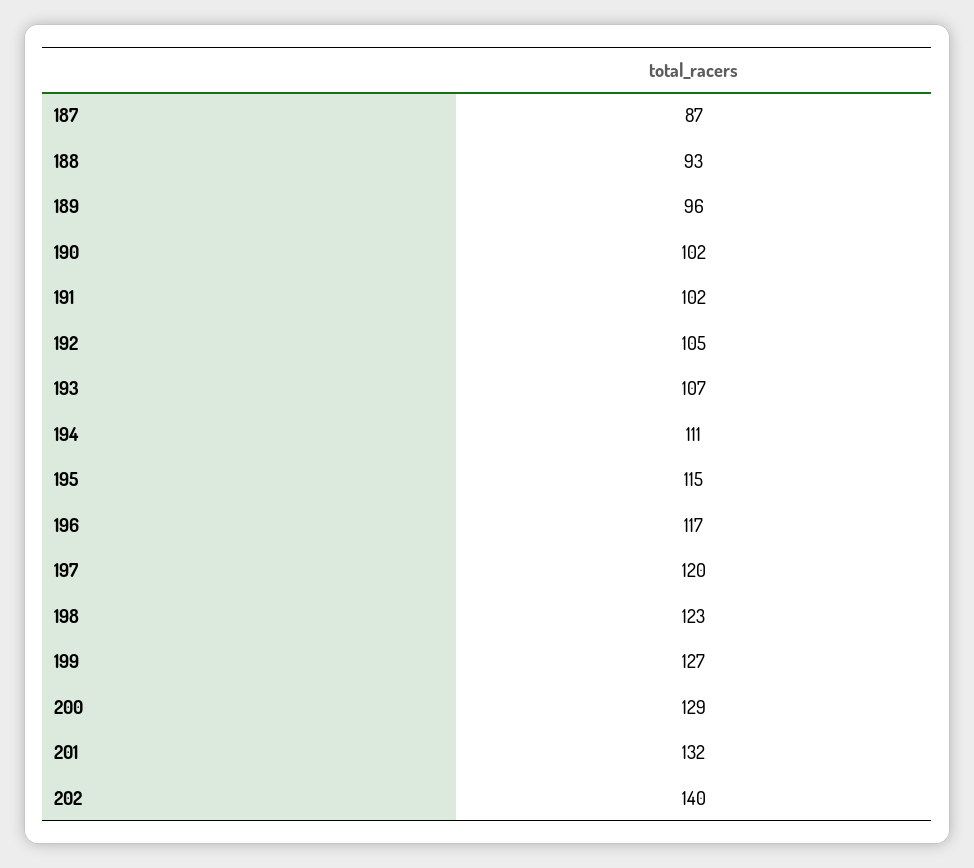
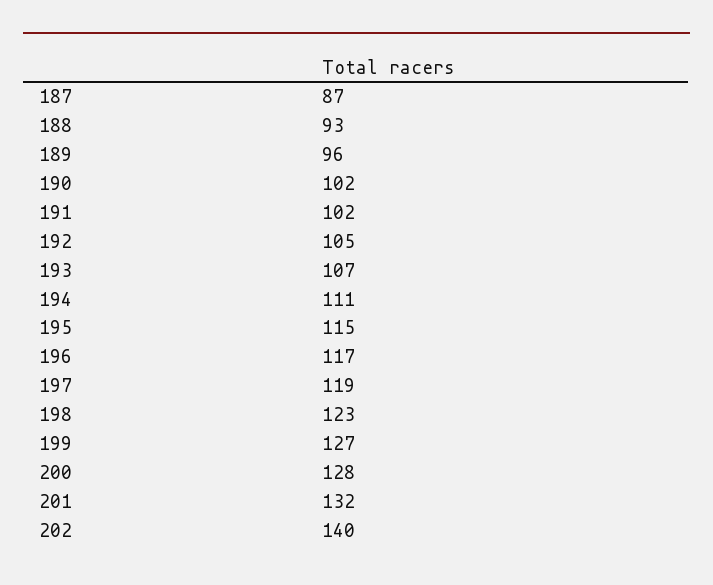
  {
    "187": 87,
    "188": 93,
    "189": 96,
    "190": 102,
    "191": 102,
    "192": 105,
    "193": 107,
    "194": 111,
    "195": 115,
    "196": 117,
-   "197": 120,
+   "197": 119,
    "198": 123,
    "199": 127,
-   "200": 129,
+   "200": 128,
    "201": 132,
    "202": 140
  }

